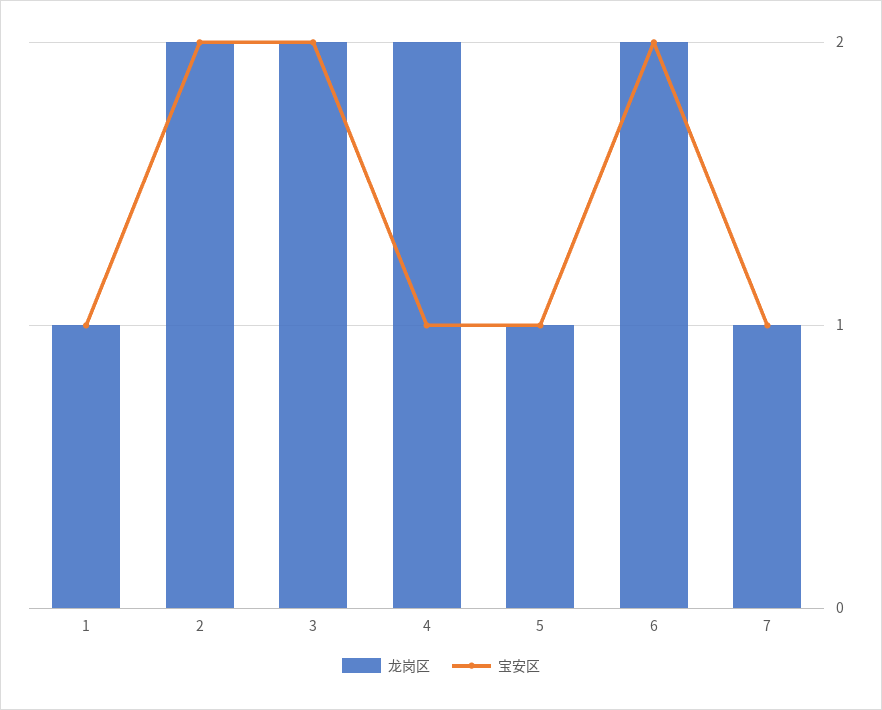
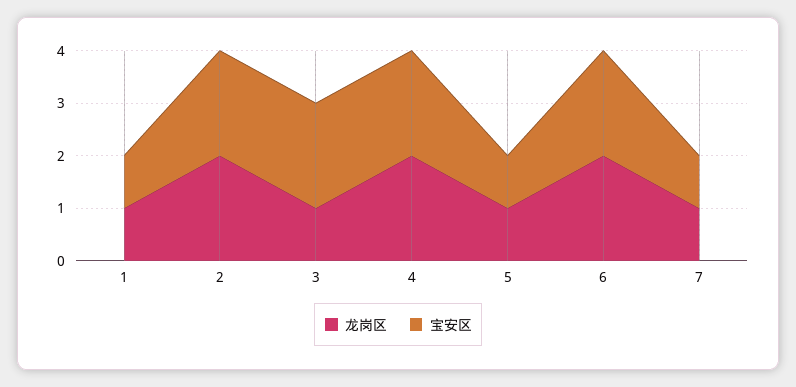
  {
    "龙岗区": {
      "1": 1,
      "2": 2,
-     "3": 2,
+     "3": 1,
      "4": 2,
      "5": 1,
      "6": 2,
      "7": 1
    },
    "宝安区": {
      "1": 1,
      "2": 2,
      "3": 2,
-     "4": 1,
+     "4": 2,
      "5": 1,
      "6": 2,
      "7": 1
    }
  }

